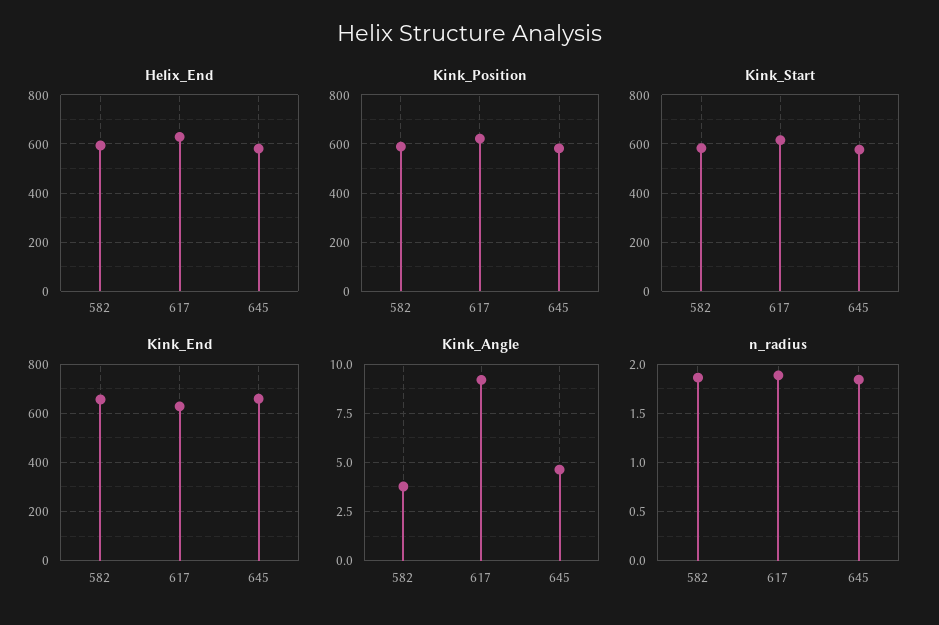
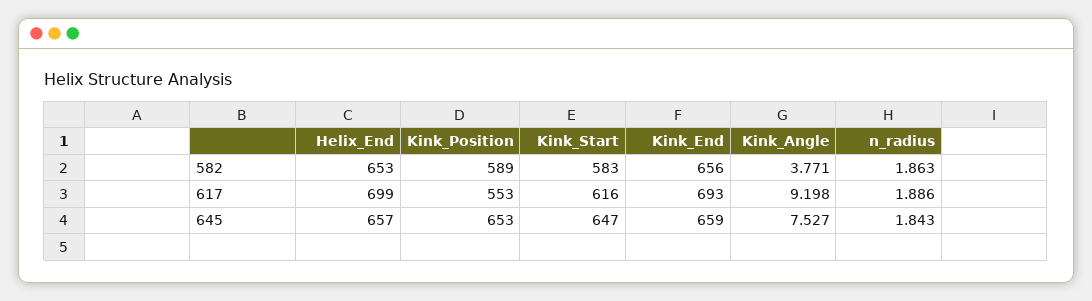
  {
    "Helix_End": {
-     "582": 600,
+     "582": 653,
-     "617": 625,
+     "617": 699,
-     "645": 575
+     "645": 657
    },
    "Kink_Position": {
      "582": 589,
-     "617": 625,
+     "617": 553,
-     "645": 575
+     "645": 653
    },
    "Kink_Start": {
      "582": 583,
      "617": 616,
-     "645": 575
+     "645": 647
    },
    "Kink_End": {
      "582": 656,
-     "617": 625,
+     "617": 693,
      "645": 659
    },
    "Kink_Angle": {
      "582": 3.771,
      "617": 9.198,
-     "645": 4.5
+     "645": 7.527
    },
    "n_radius": {
      "582": 1.863,
      "617": 1.886,
      "645": 1.843
    }
  }

